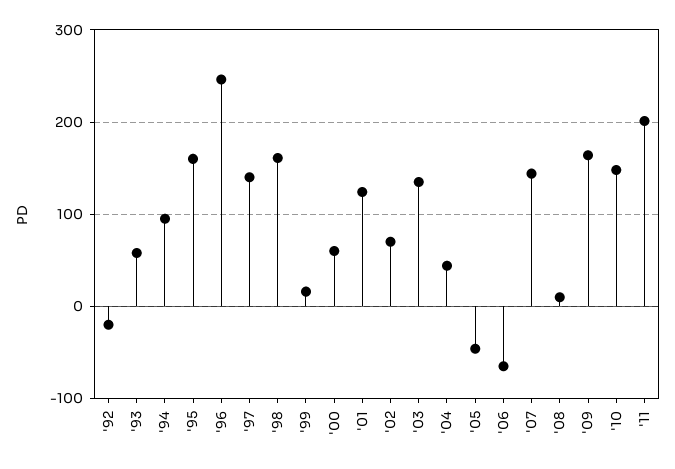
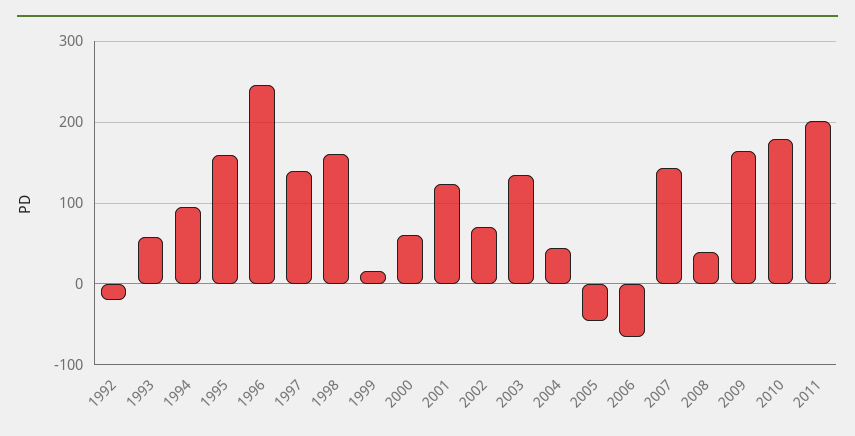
  {
    "'92": -20,
    "'93": 60,
    "'94": 100,
    "'95": 160,
    "'96": 250,
    "'97": 140,
    "'98": 160,
    "'99": 20,
    "'00": 60,
    "'01": 120,
    "'02": 70,
    "'03": 140,
    "'04": 40,
    "'05": -50,
    "'06": -70,
    "'07": 140,
-   "'08": 10,
+   "'08": 40,
    "'09": 160,
-   "'10": 150,
+   "'10": 180,
    "'11": 200
  }

